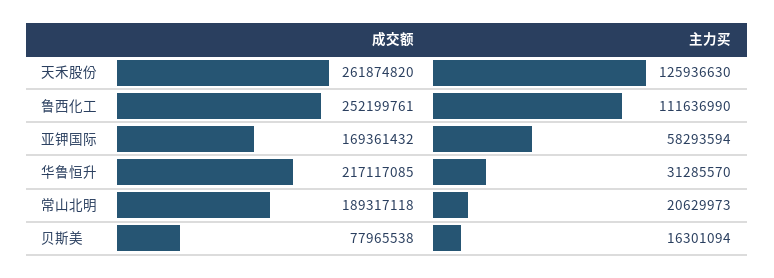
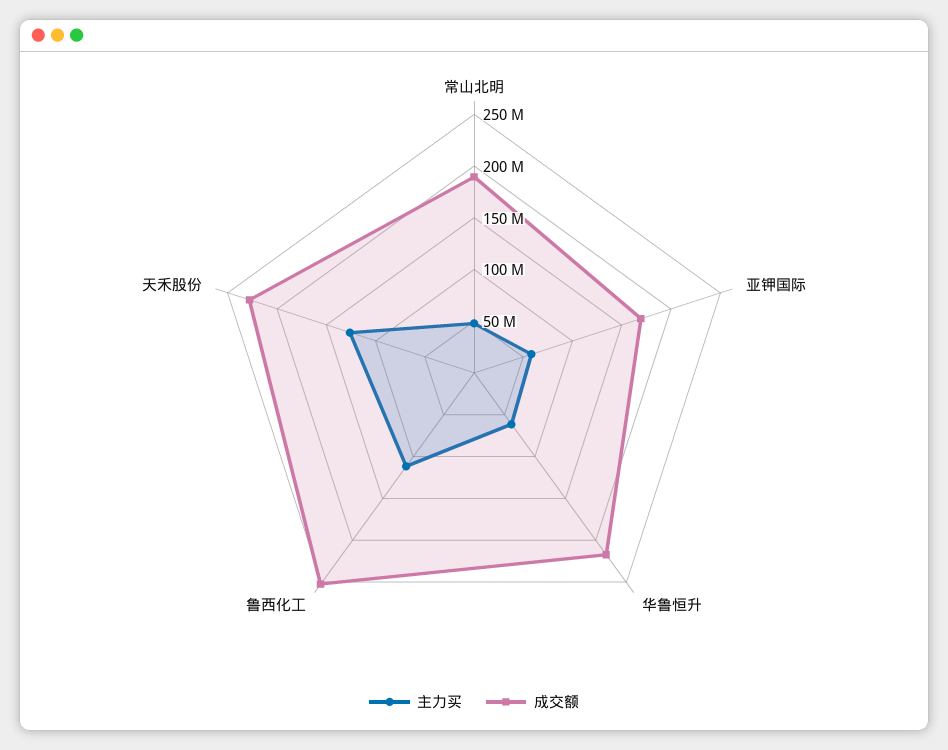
  {
    "成交额": {
-     "天禾股份": 261874820,
+     "天禾股份": 230000000,
      "鲁西化工": 252199761,
      "亚钾国际": 169361432,
      "华鲁恒升": 217117085,
-     "常山北明": 189317118,
+     "常山北明": 189317118
-     "贝斯美": 77965538
    },
    "主力买": {
      "天禾股份": 125936630,
      "鲁西化工": 111636990,
      "亚钾国际": 58293594,
-     "华鲁恒升": 31285570,
+     "华鲁恒升": 60000000,
-     "常山北明": 20629973,
+     "常山北明": 50000000
-     "贝斯美": 16301094
    }
  }

